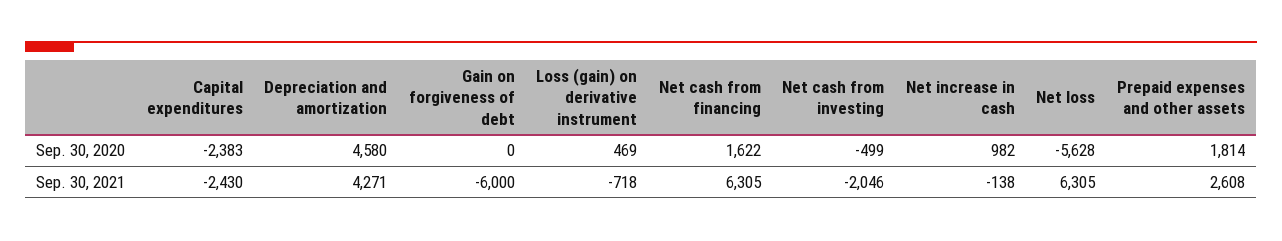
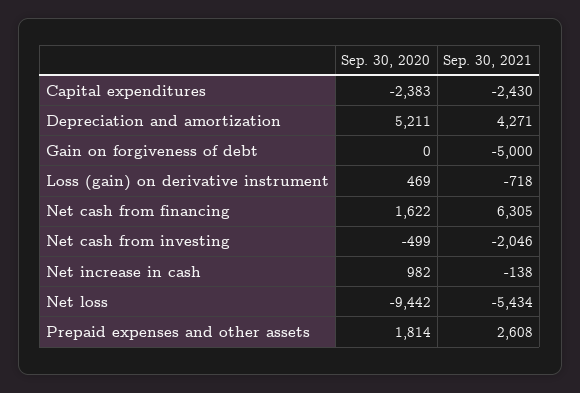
  {
    "Capital expenditures": {
      "Sep. 30, 2020": -2383,
      "Sep. 30, 2021": -2430
    },
    "Depreciation and amortization": {
-     "Sep. 30, 2020": 4580,
+     "Sep. 30, 2020": 5211,
      "Sep. 30, 2021": 4271
    },
    "Gain on forgiveness of debt": {
      "Sep. 30, 2020": 0,
-     "Sep. 30, 2021": -6000
+     "Sep. 30, 2021": -5000
    },
    "Loss (gain) on derivative instrument": {
      "Sep. 30, 2020": 469,
      "Sep. 30, 2021": -718
    },
    "Net cash from financing": {
      "Sep. 30, 2020": 1622,
      "Sep. 30, 2021": 6305
    },
    "Net cash from investing": {
      "Sep. 30, 2020": -499,
      "Sep. 30, 2021": -2046
    },
    "Net increase in cash": {
      "Sep. 30, 2020": 982,
      "Sep. 30, 2021": -138
    },
    "Net loss": {
-     "Sep. 30, 2020": -5628,
+     "Sep. 30, 2020": -9442,
-     "Sep. 30, 2021": 6305
+     "Sep. 30, 2021": -5434
    },
    "Prepaid expenses and other assets": {
      "Sep. 30, 2020": 1814,
      "Sep. 30, 2021": 2608
    }
  }

